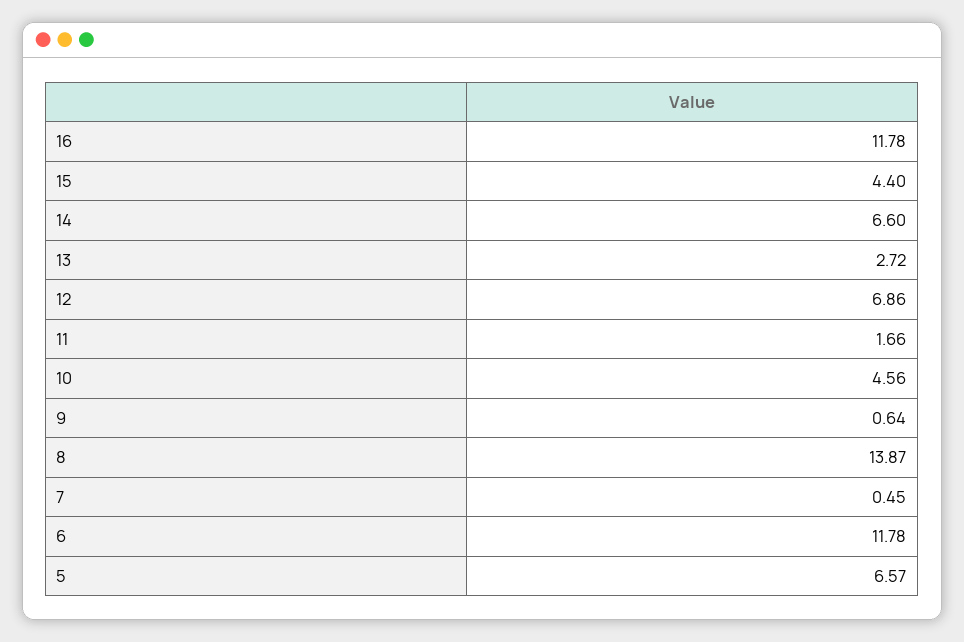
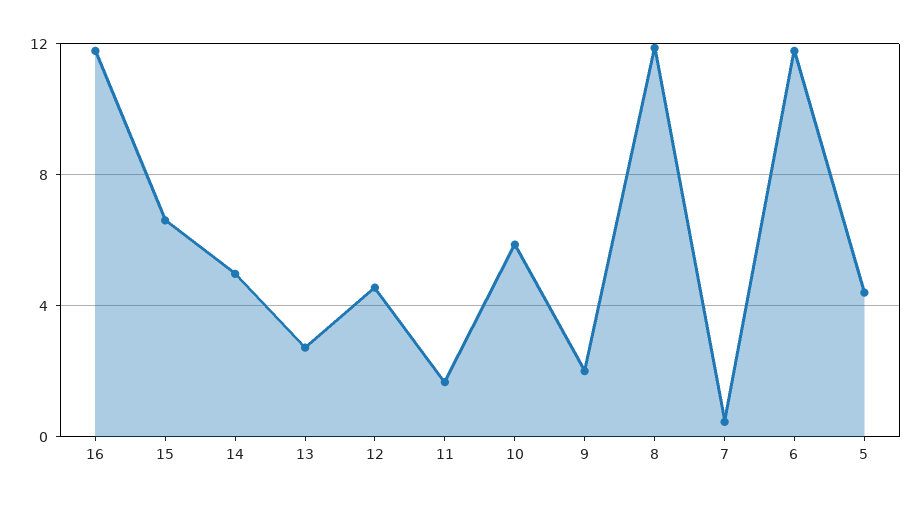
  {
    "16": 11.78,
-   "15": 4.4,
+   "15": 6.5,
-   "14": 6.6,
+   "14": 5,
    "13": 2.72,
-   "12": 6.86,
+   "12": 4.5,
    "11": 1.66,
-   "10": 4.56,
+   "10": 6,
-   "9": 0.64,
+   "9": 2,
-   "8": 13.87,
+   "8": 12,
    "7": 0.45,
    "6": 11.78,
-   "5": 6.57
+   "5": 4.5
  }

